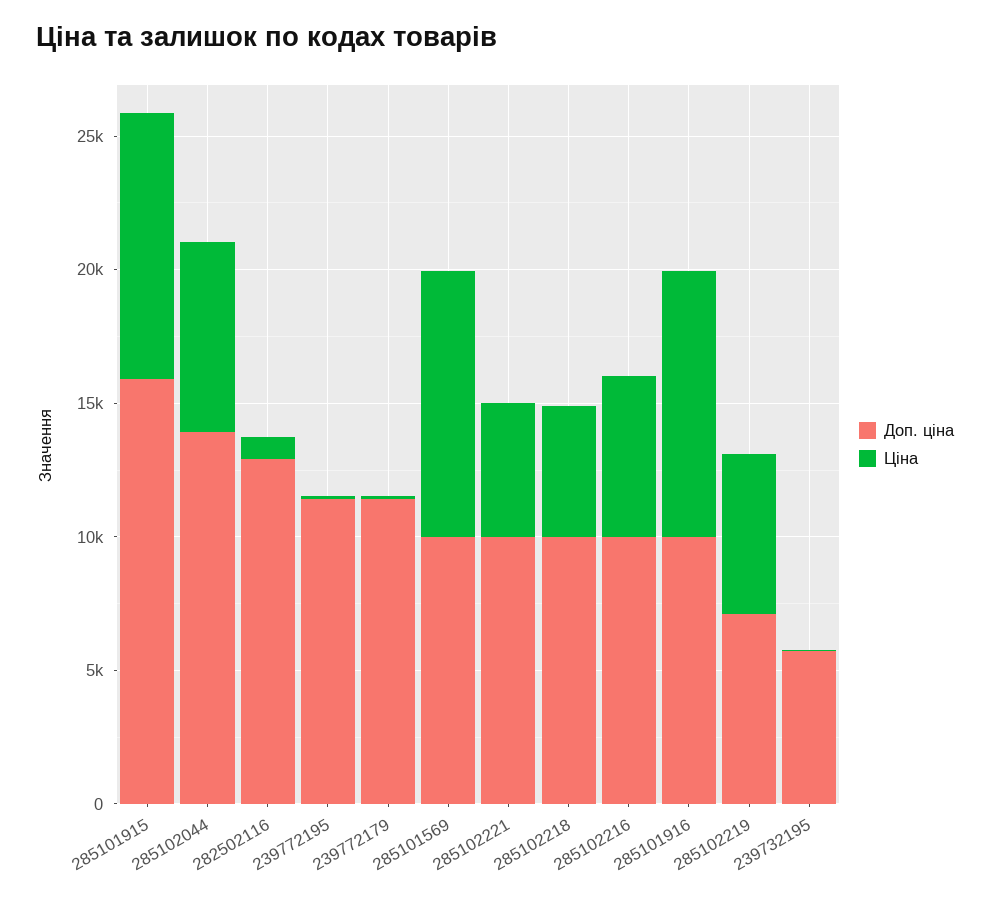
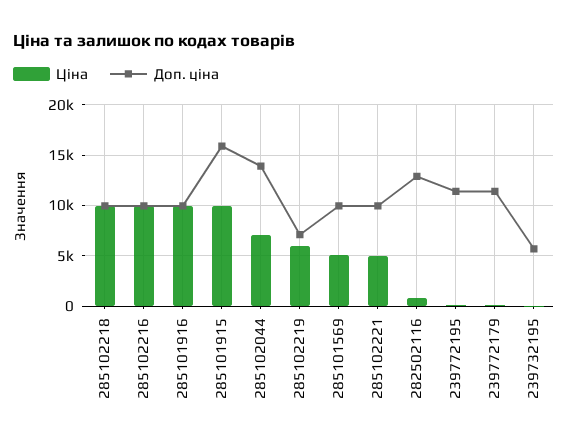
  {
    "Доп. ціна": {
      "285101915": 16000,
      "285102044": 14000,
      "282502116": 13000,
      "239772195": 11000,
      "239772179": 11000,
      "285101569": 10000,
      "285102221": 10000,
      "285102218": 10000,
      "285102216": 10000,
      "285101916": 10000,
      "285102219": 7000,
      "239732195": 6000
    },
    "Ціна": {
      "285101915": 10000,
      "285102044": 7000,
      "282502116": 1000,
      "239772195": 0,
      "239772179": 0,
-     "285101569": 10000,
+     "285101569": 5000,
      "285102221": 5000,
-     "285102218": 5000,
+     "285102218": 10000,
-     "285102216": 6000,
+     "285102216": 10000,
      "285101916": 10000,
      "285102219": 6000,
      "239732195": 0
    }
  }

